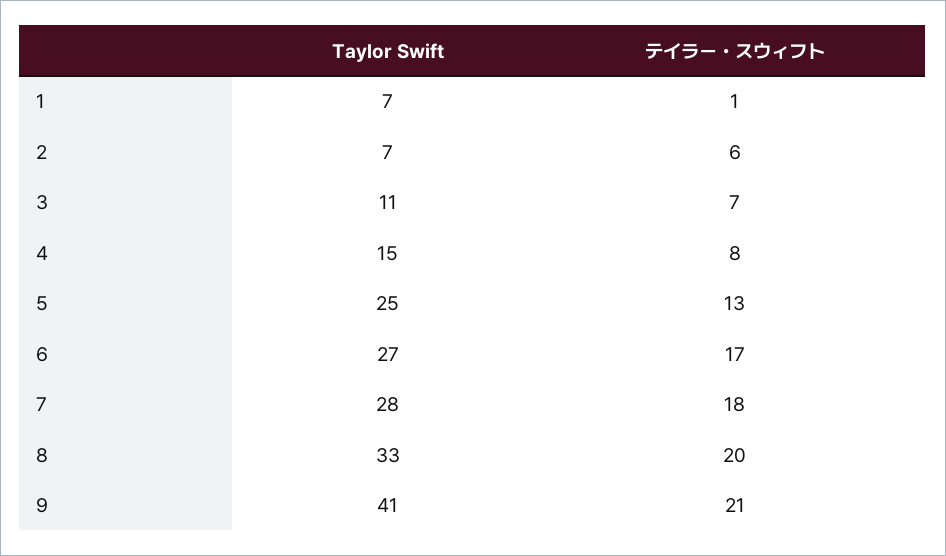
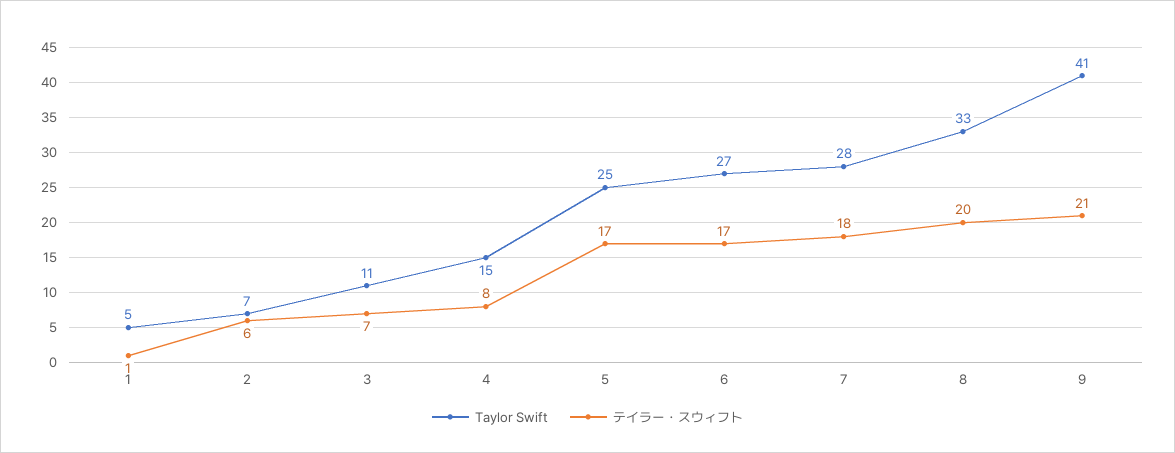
  {
    "Taylor Swift": {
-     "1": 7,
+     "1": 5,
      "2": 7,
      "3": 11,
      "4": 15,
      "5": 25,
      "6": 27,
      "7": 28,
      "8": 33,
      "9": 41
    },
    "テイラー・スウィフト": {
      "1": 1,
      "2": 6,
      "3": 7,
      "4": 8,
-     "5": 13,
+     "5": 17,
      "6": 17,
      "7": 18,
      "8": 20,
      "9": 21
    }
  }

